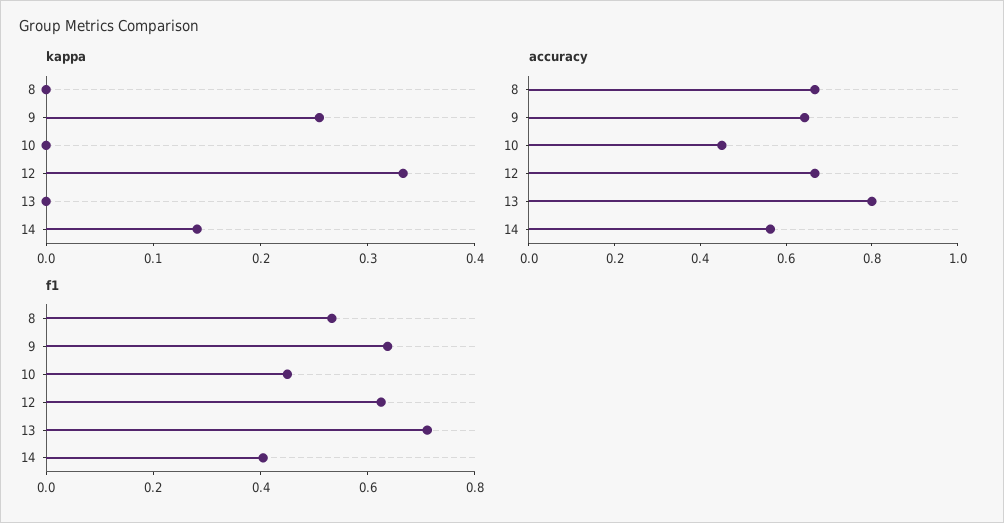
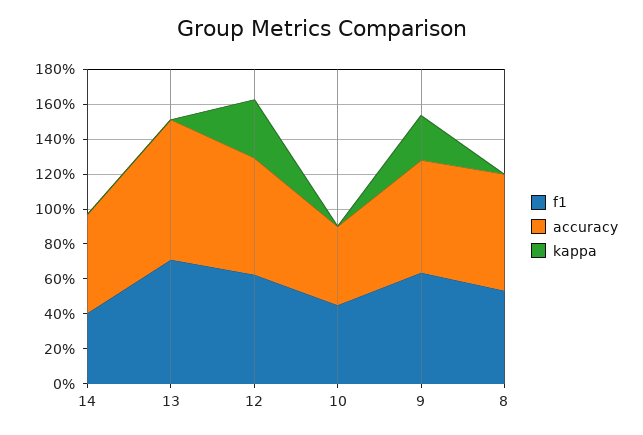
  {
    "kappa": {
      "8": 0,
      "9": 0.26,
      "10": 0,
      "12": 0.34,
      "13": 0,
-     "14": 0.14
+     "14": 0
    },
    "accuracy": {
      "8": 0.65,
      "9": 0.65,
      "10": 0.45,
      "12": 0.65,
      "13": 0.8,
      "14": 0.55
    },
    "f1": {
      "8": 0.55,
      "9": 0.65,
      "10": 0.45,
      "12": 0.65,
      "13": 0.7,
      "14": 0.4
    }
  }

